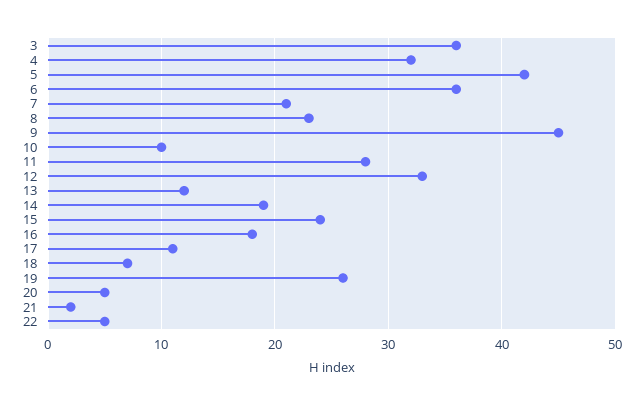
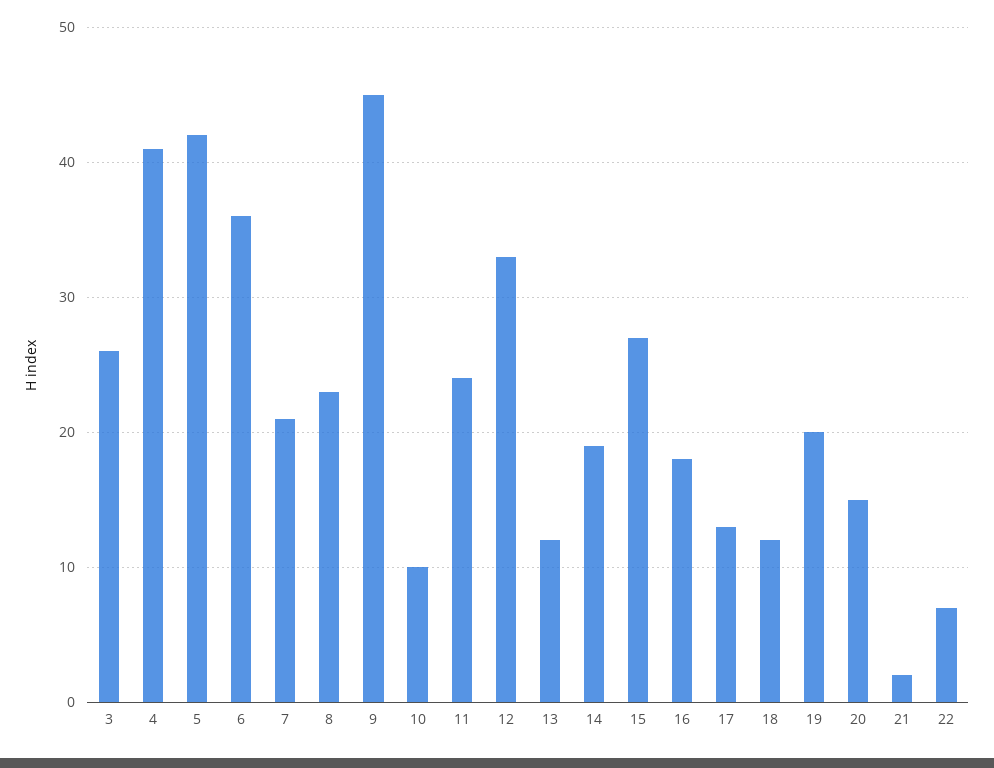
  {
-   "3": 36,
+   "3": 26,
-   "4": 32,
+   "4": 41,
    "5": 42,
    "6": 36,
    "7": 21,
    "8": 23,
    "9": 45,
    "10": 10,
-   "11": 28,
+   "11": 24,
    "12": 33,
    "13": 12,
    "14": 19,
-   "15": 24,
+   "15": 27,
    "16": 18,
-   "17": 11,
+   "17": 13,
-   "18": 7,
+   "18": 12,
-   "19": 26,
+   "19": 20,
-   "20": 5,
+   "20": 15,
    "21": 2,
-   "22": 5
+   "22": 7
  }

